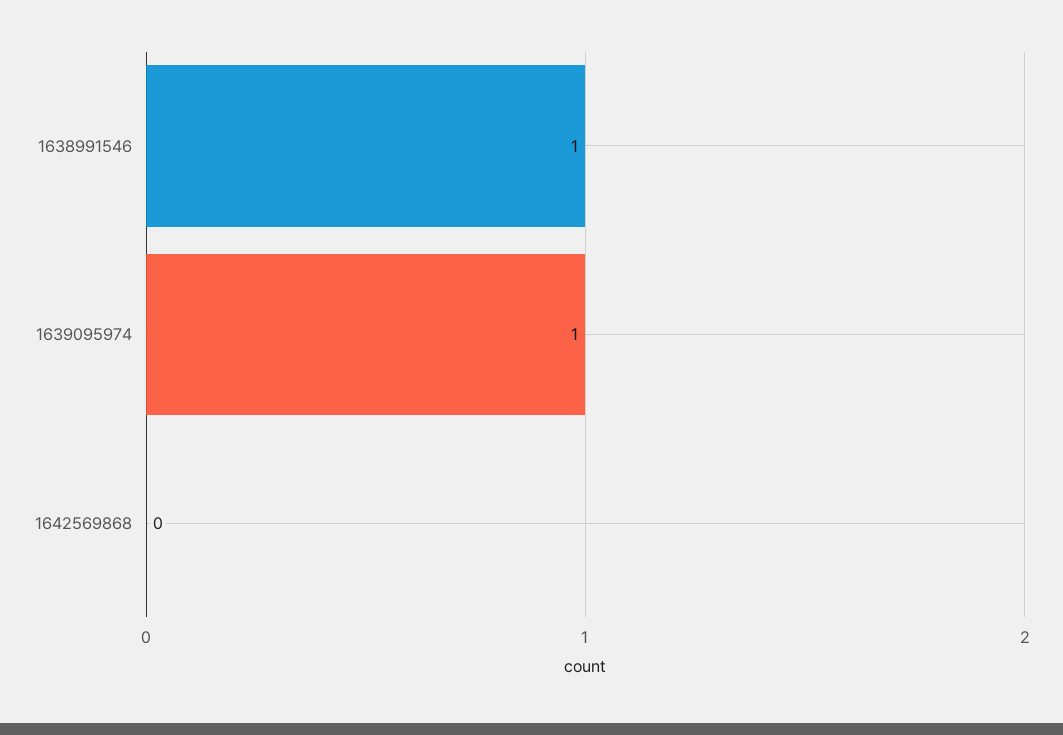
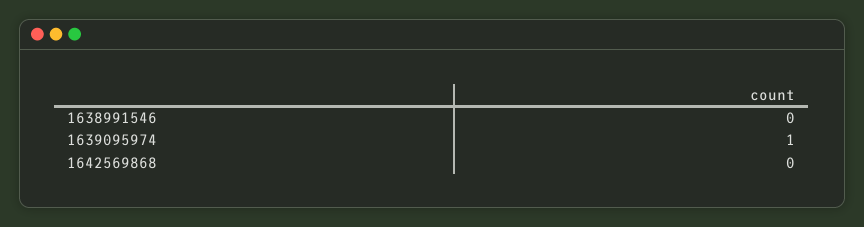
  {
-   "1638991546": 1,
+   "1638991546": 0,
    "1639095974": 1,
    "1642569868": 0
  }

